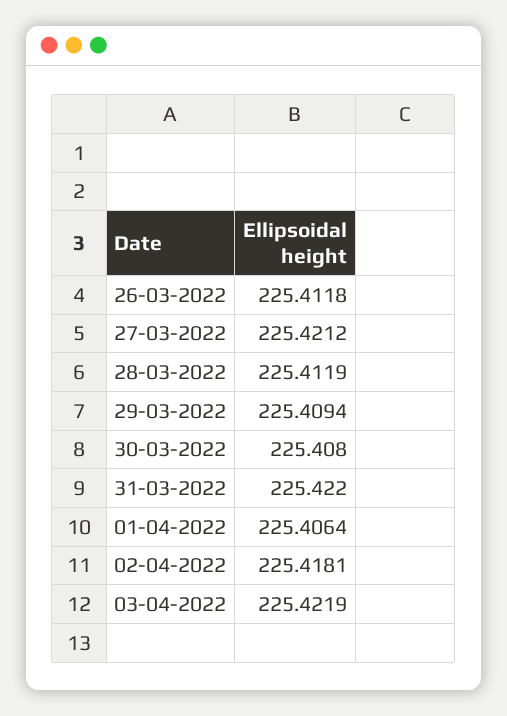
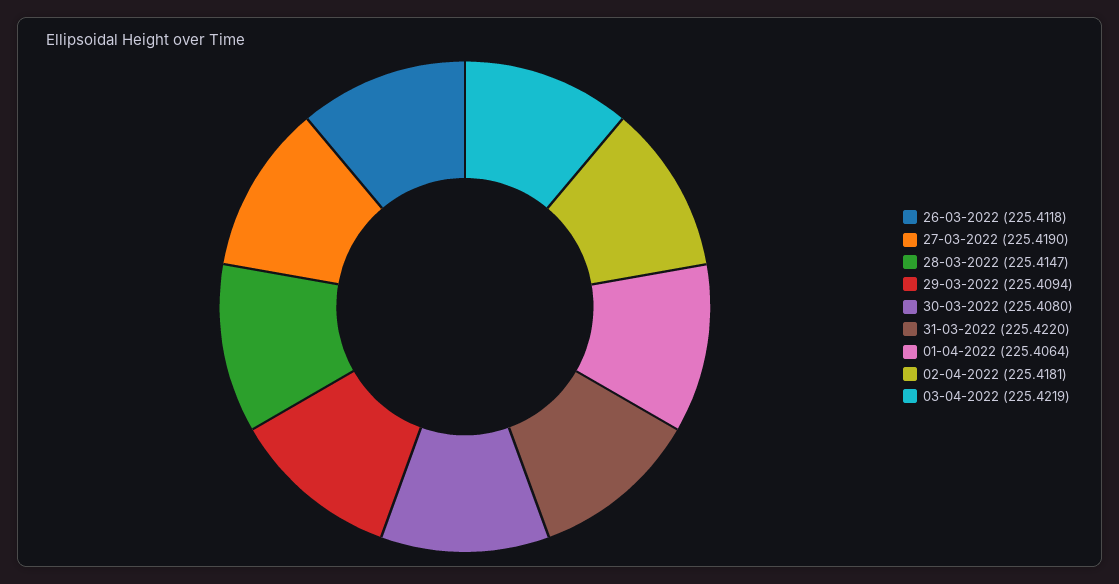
  {
    "26-03-2022": 225.4118,
-   "27-03-2022": 225.4212,
+   "27-03-2022": 225.419,
-   "28-03-2022": 225.4119,
+   "28-03-2022": 225.4147,
    "29-03-2022": 225.4094,
    "30-03-2022": 225.408,
    "31-03-2022": 225.422,
    "01-04-2022": 225.4064,
    "02-04-2022": 225.4181,
    "03-04-2022": 225.4219
  }

